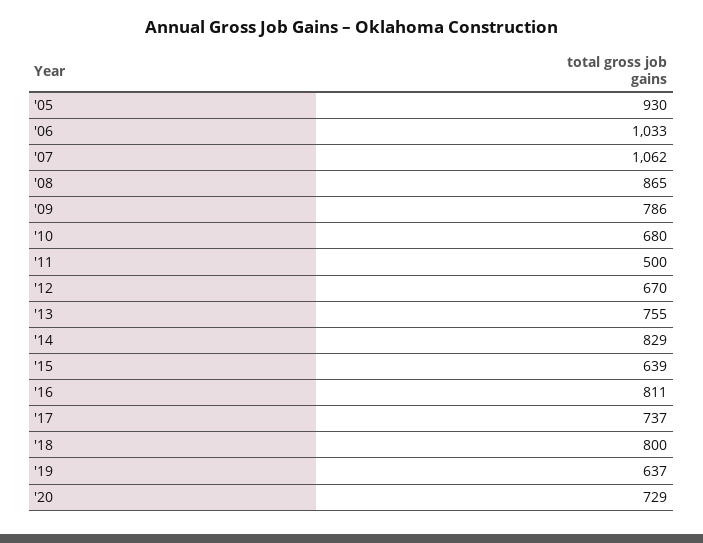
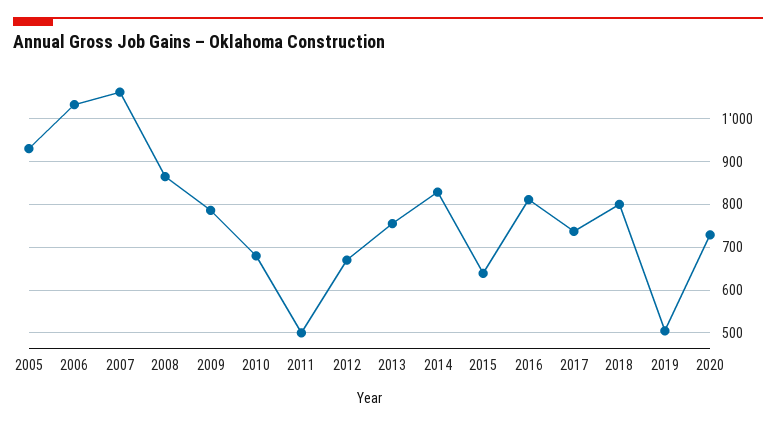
  {
    "'05": 930,
    "'06": 1033,
    "'07": 1062,
    "'08": 865,
    "'09": 786,
    "'10": 680,
    "'11": 500,
    "'12": 670,
    "'13": 755,
    "'14": 829,
    "'15": 639,
    "'16": 811,
    "'17": 737,
    "'18": 800,
-   "'19": 637,
+   "'19": 500,
    "'20": 729
  }

